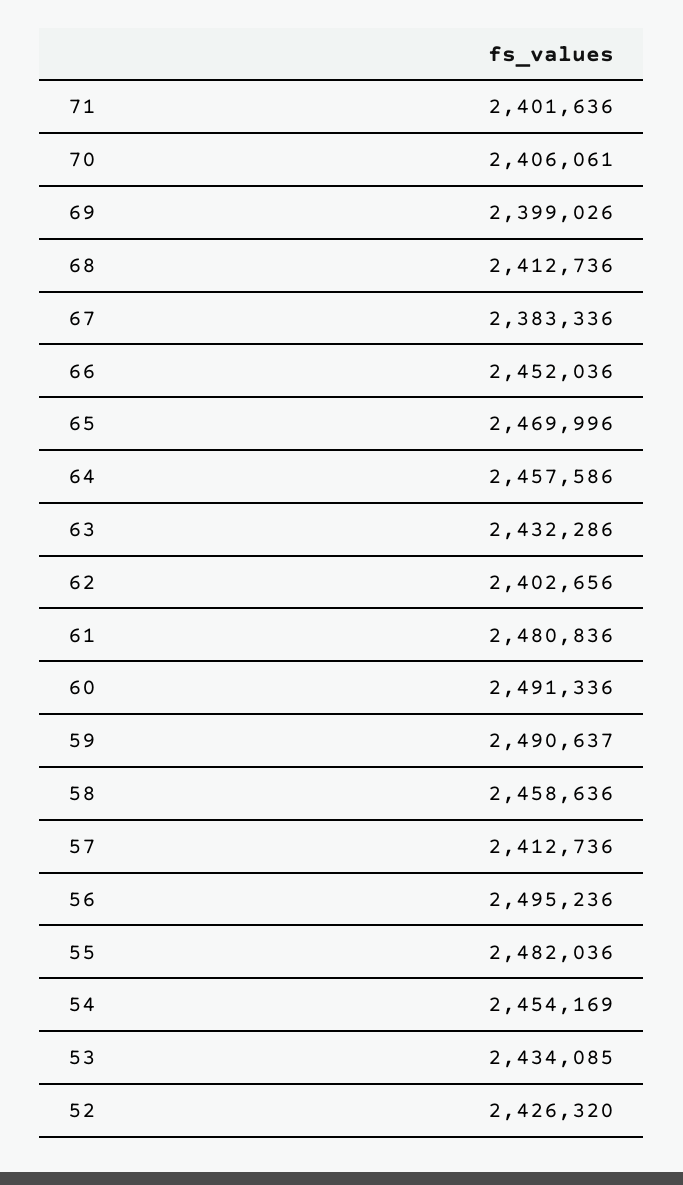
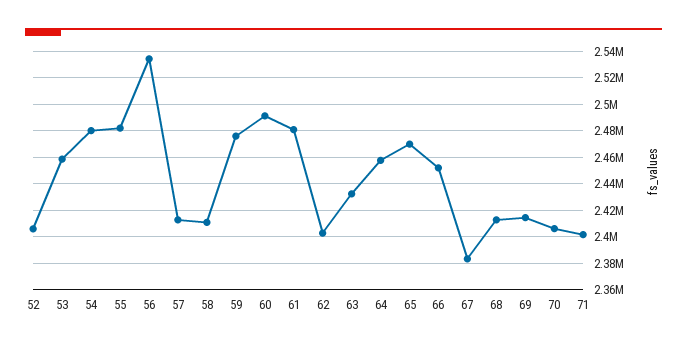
  {
    "71": 2401636,
    "70": 2406061,
-   "69": 2399026,
+   "69": 2415000,
    "68": 2412736,
    "67": 2383336,
    "66": 2452036,
    "65": 2469996,
    "64": 2457586,
    "63": 2432286,
    "62": 2402656,
    "61": 2480836,
    "60": 2491336,
-   "59": 2490637,
+   "59": 2475000,
-   "58": 2458636,
+   "58": 2410000,
    "57": 2412736,
-   "56": 2495236,
+   "56": 2535000,
    "55": 2482036,
-   "54": 2454169,
+   "54": 2480000,
-   "53": 2434085,
+   "53": 2460000,
-   "52": 2426320
+   "52": 2405000
  }

